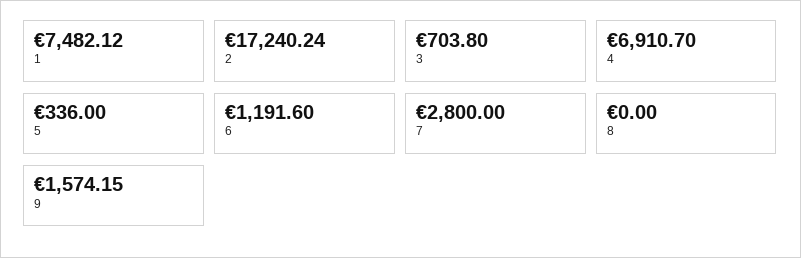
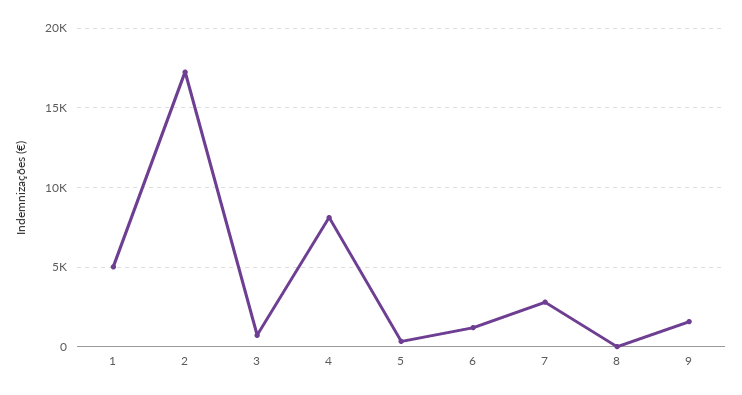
  {
-   "1": 7482.12,
+   "1": 5000,
    "2": 17240.24,
    "3": 703.8,
-   "4": 6910.7,
+   "4": 8000,
    "5": 336,
    "6": 1191.6,
    "7": 2800,
    "8": 0,
    "9": 1574.15
  }

